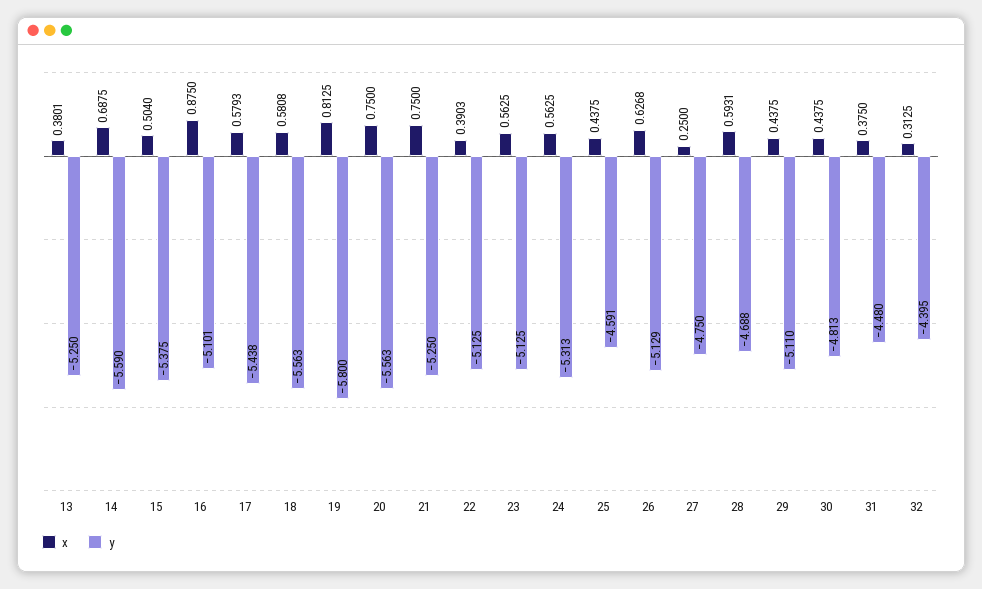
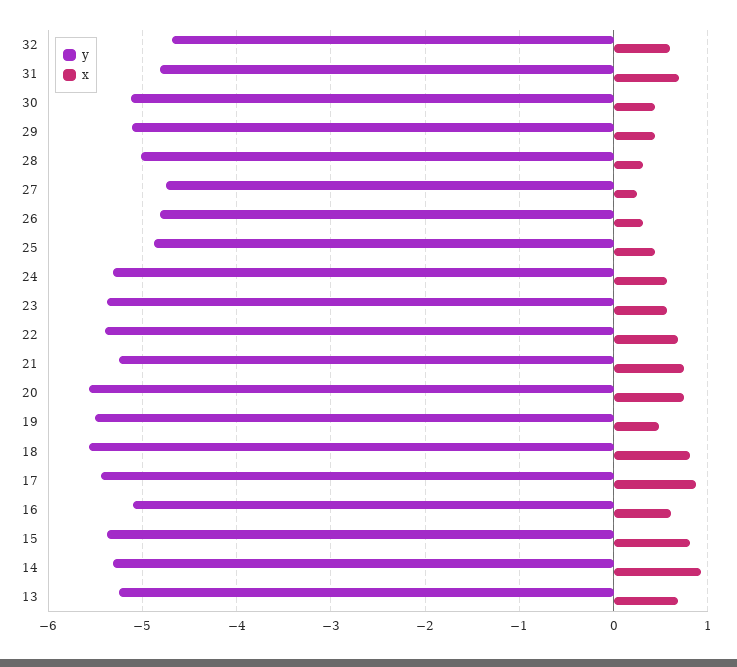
  {
    "x": {
-     "13": 0.3801,
+     "13": 0.7,
-     "14": 0.6875,
+     "14": 0.9,
-     "15": 0.504,
+     "15": 0.8,
-     "16": 0.875,
+     "16": 0.6,
-     "17": 0.5793,
+     "17": 0.9,
-     "18": 0.5808,
+     "18": 0.8,
-     "19": 0.8125,
+     "19": 0.5,
      "20": 0.75,
      "21": 0.75,
-     "22": 0.3903,
+     "22": 0.7,
      "23": 0.5625,
      "24": 0.5625,
      "25": 0.4375,
-     "26": 0.6268,
+     "26": 0.3,
      "27": 0.25,
-     "28": 0.5931,
+     "28": 0.3,
      "29": 0.4375,
      "30": 0.4375,
-     "31": 0.375,
+     "31": 0.7,
-     "32": 0.3125
+     "32": 0.6
    },
    "y": {
      "13": -5.25,
-     "14": -5.59,
+     "14": -5.3,
      "15": -5.375,
      "16": -5.101,
      "17": -5.438,
      "18": -5.563,
-     "19": -5.8,
+     "19": -5.5,
      "20": -5.563,
      "21": -5.25,
-     "22": -5.125,
+     "22": -5.4,
-     "23": -5.125,
+     "23": -5.4,
      "24": -5.313,
-     "25": -4.591,
+     "25": -4.9,
-     "26": -5.129,
+     "26": -4.8,
      "27": -4.75,
-     "28": -4.688,
+     "28": -5,
      "29": -5.11,
-     "30": -4.813,
+     "30": -5.1,
-     "31": -4.48,
+     "31": -4.8,
-     "32": -4.395
+     "32": -4.7
    }
  }

